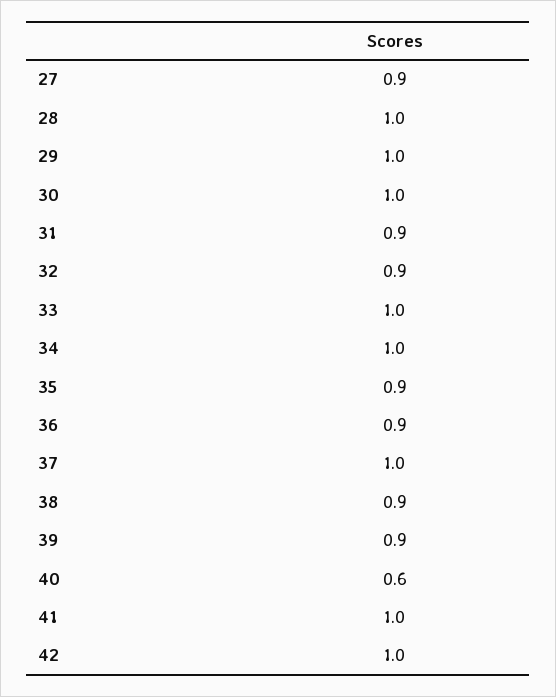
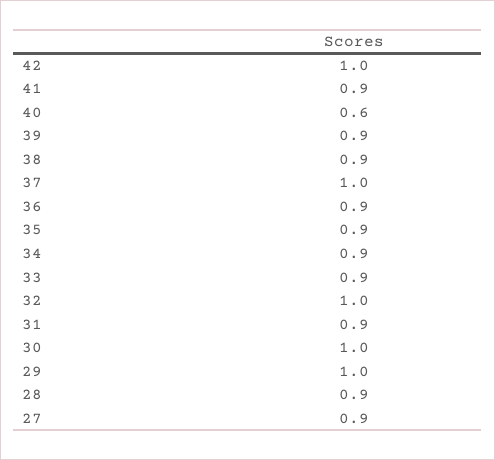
  {
    "27": 0.9,
-   "28": 1,
+   "28": 0.9,
    "29": 1,
    "30": 1,
    "31": 0.9,
-   "32": 0.9,
+   "32": 1,
-   "33": 1,
+   "33": 0.9,
-   "34": 1,
+   "34": 0.9,
    "35": 0.9,
    "36": 0.9,
    "37": 1,
    "38": 0.9,
    "39": 0.9,
    "40": 0.6,
-   "41": 1,
+   "41": 0.9,
    "42": 1
  }

